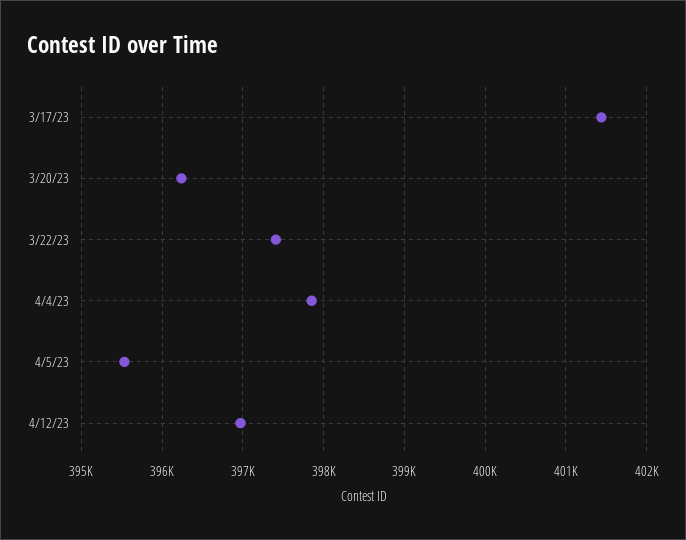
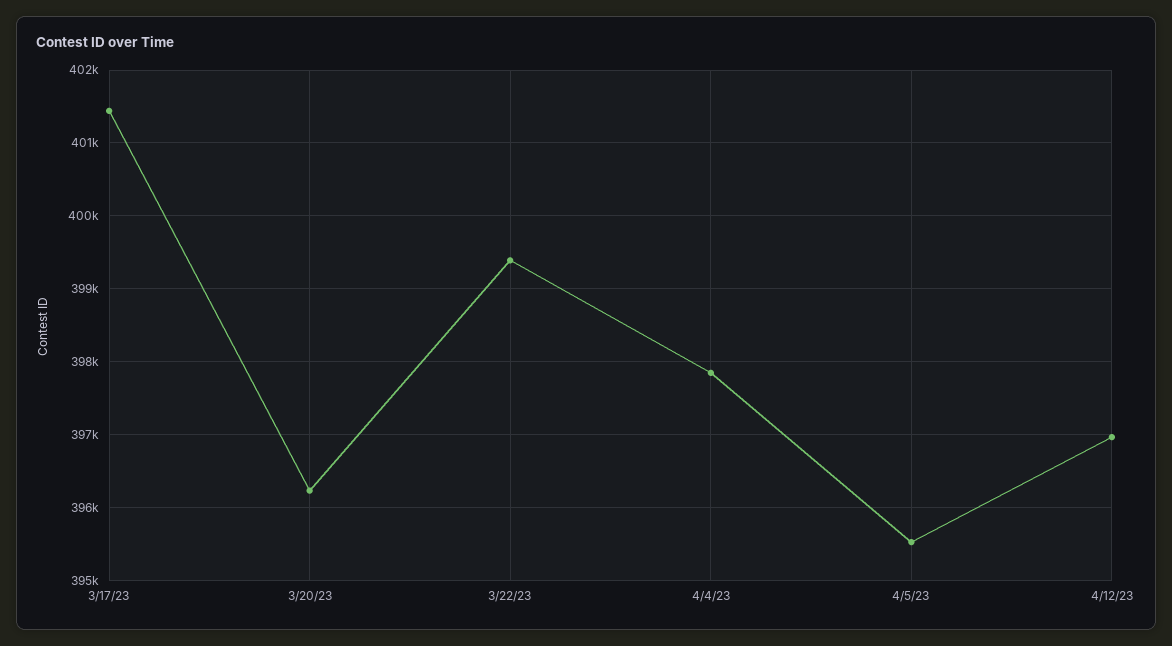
  {
    "3/17/23": 401400,
    "3/20/23": 396200,
-   "3/22/23": 397400,
+   "3/22/23": 399400,
    "4/4/23": 397900,
    "4/5/23": 395500,
    "4/12/23": 397000
  }

